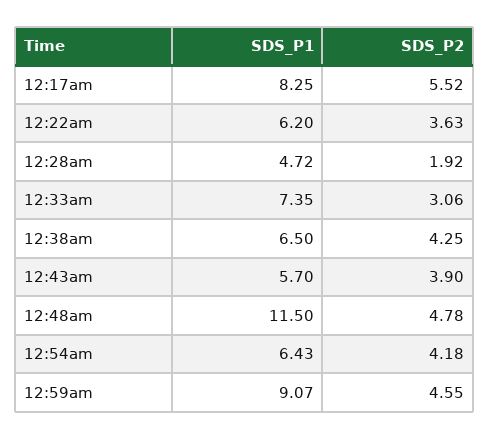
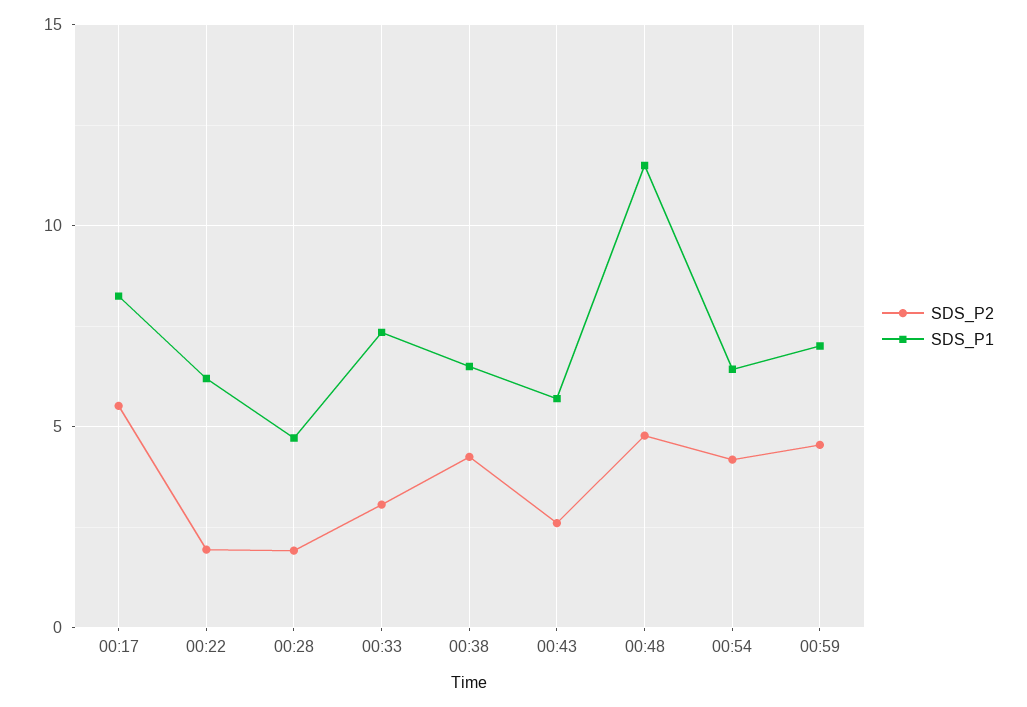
  {
    "SDS_P1": {
      "12:17am": 8.25,
      "12:22am": 6.2,
      "12:28am": 4.72,
      "12:33am": 7.35,
      "12:38am": 6.5,
      "12:43am": 5.7,
      "12:48am": 11.5,
      "12:54am": 6.43,
-     "12:59am": 9.07
+     "12:59am": 7
    },
    "SDS_P2": {
      "12:17am": 5.52,
-     "12:22am": 3.63,
+     "12:22am": 2,
      "12:28am": 1.92,
      "12:33am": 3.06,
      "12:38am": 4.25,
-     "12:43am": 3.9,
+     "12:43am": 2.5,
      "12:48am": 4.78,
      "12:54am": 4.18,
      "12:59am": 4.55
    }
  }

